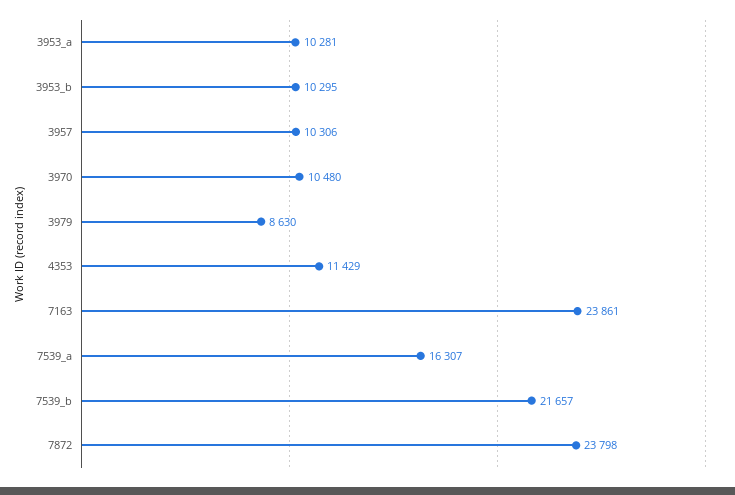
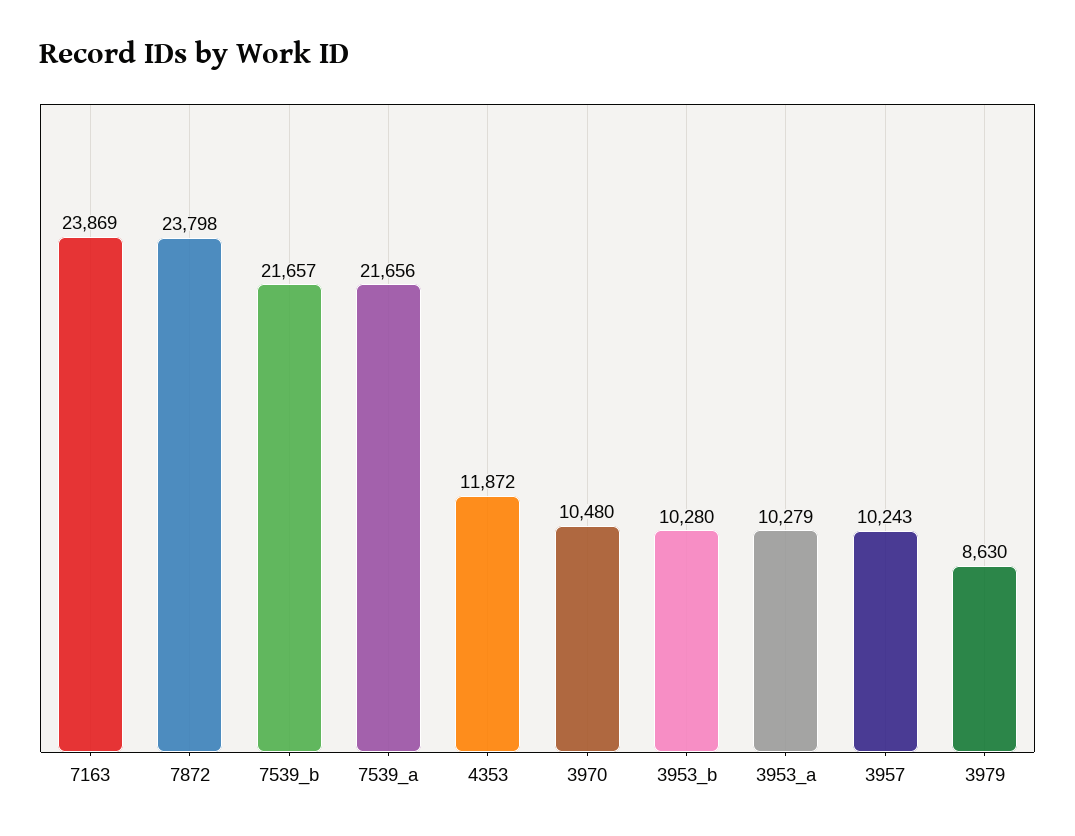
  {
-   "3953_a": 10281,
+   "3953_a": 10279,
-   "3953_b": 10295,
+   "3953_b": 10280,
-   "3957": 10306,
+   "3957": 10243,
    "3970": 10480,
    "3979": 8630,
-   "4353": 11429,
+   "4353": 11872,
-   "7163": 23861,
+   "7163": 23869,
-   "7539_a": 16307,
+   "7539_a": 21656,
    "7539_b": 21657,
    "7872": 23798
  }

